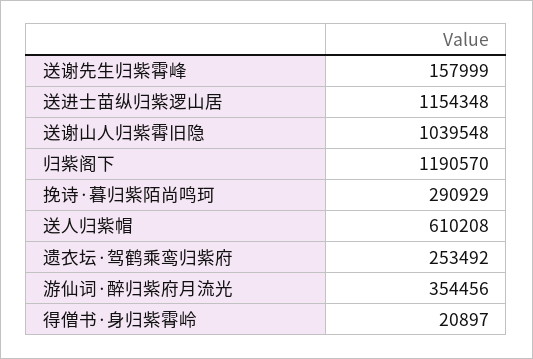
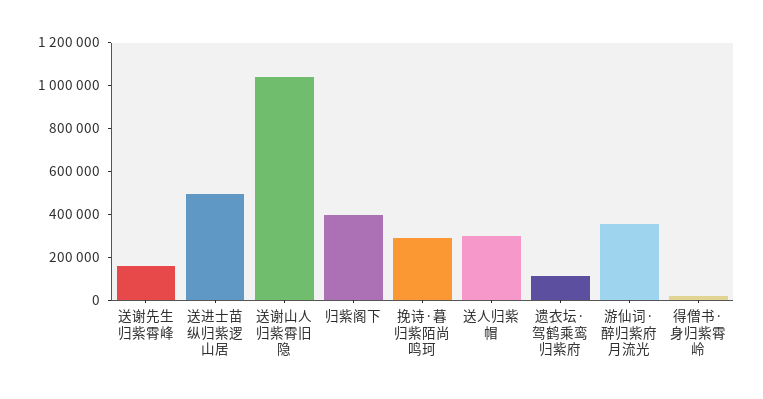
  {
    "送谢先生归紫霄峰": 157999,
-   "送进士苗纵归紫逻山居": 1154348,
+   "送进士苗纵归紫逻山居": 500000,
    "送谢山人归紫霄旧隐": 1039548,
-   "归紫阁下": 1190570,
+   "归紫阁下": 400000,
    "挽诗·暮归紫陌尚鸣珂": 290929,
-   "送人归紫帽": 610208,
+   "送人归紫帽": 300000,
-   "遗衣坛·驾鹤乘鸾归紫府": 253492,
+   "遗衣坛·驾鹤乘鸾归紫府": 100000,
    "游仙词·醉归紫府月流光": 354456,
    "得僧书·身归紫霄岭": 20897
  }

